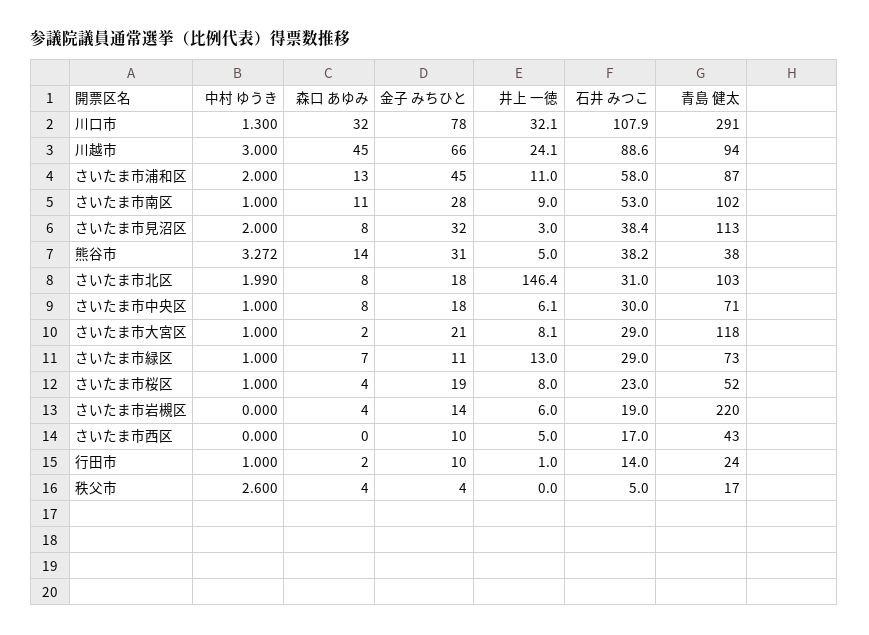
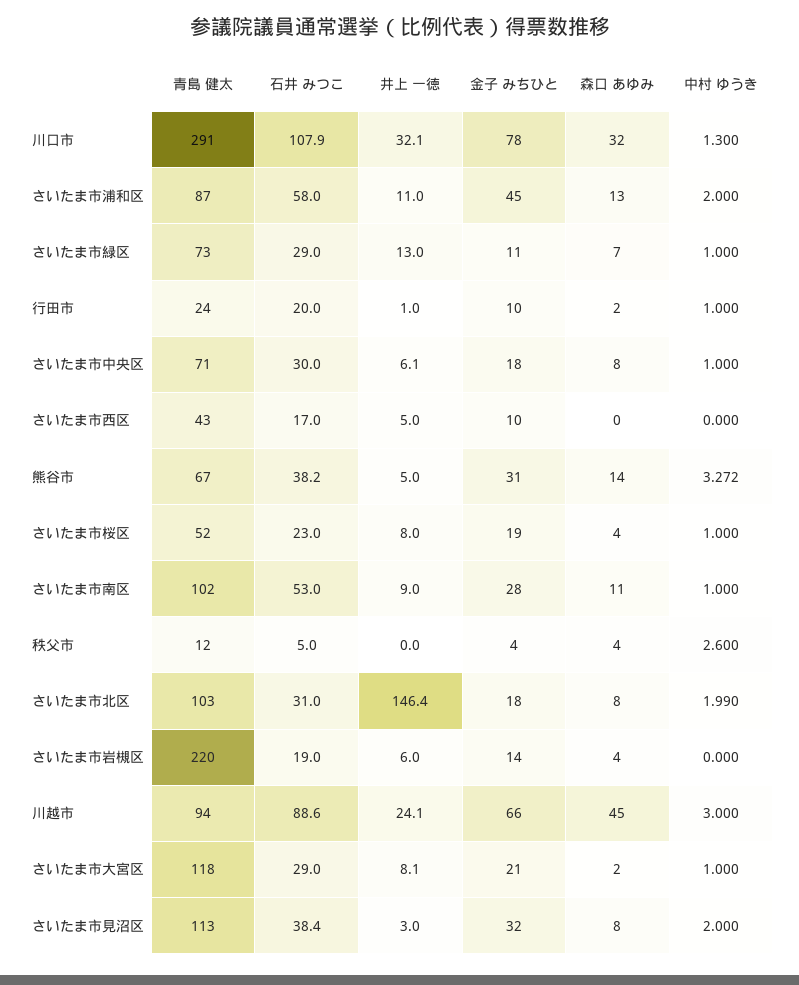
  {
    "中村 ゆうき": {
      "川口市": 1.3,
      "川越市": 3,
      "さいたま市浦和区": 2,
      "さいたま市南区": 1,
      "さいたま市見沼区": 2,
      "熊谷市": 3.272,
      "さいたま市北区": 1.99,
      "さいたま市中央区": 1,
      "さいたま市大宮区": 1,
      "さいたま市緑区": 1,
      "さいたま市桜区": 1,
      "さいたま市岩槻区": 0,
      "さいたま市西区": 0,
      "行田市": 1,
      "秩父市": 2.6
    },
    "森口 あゆみ": {
      "川口市": 32,
      "川越市": 45,
      "さいたま市浦和区": 13,
      "さいたま市南区": 11,
      "さいたま市見沼区": 8,
      "熊谷市": 14,
      "さいたま市北区": 8,
      "さいたま市中央区": 8,
      "さいたま市大宮区": 2,
      "さいたま市緑区": 7,
      "さいたま市桜区": 4,
      "さいたま市岩槻区": 4,
      "さいたま市西区": 0,
      "行田市": 2,
      "秩父市": 4
    },
    "金子 みちひと": {
      "川口市": 78,
      "川越市": 66,
      "さいたま市浦和区": 45,
      "さいたま市南区": 28,
      "さいたま市見沼区": 32,
      "熊谷市": 31,
      "さいたま市北区": 18,
      "さいたま市中央区": 18,
      "さいたま市大宮区": 21,
      "さいたま市緑区": 11,
      "さいたま市桜区": 19,
      "さいたま市岩槻区": 14,
      "さいたま市西区": 10,
      "行田市": 10,
      "秩父市": 4
    },
    "井上 一徳": {
      "川口市": 32.1,
      "川越市": 24.1,
      "さいたま市浦和区": 11,
      "さいたま市南区": 9,
      "さいたま市見沼区": 3,
      "熊谷市": 5,
      "さいたま市北区": 146.4,
      "さいたま市中央区": 6.1,
      "さいたま市大宮区": 8.1,
      "さいたま市緑区": 13,
      "さいたま市桜区": 8,
      "さいたま市岩槻区": 6,
      "さいたま市西区": 5,
      "行田市": 1,
      "秩父市": 0
    },
    "石井 みつこ": {
      "川口市": 107.9,
      "川越市": 88.6,
      "さいたま市浦和区": 58,
      "さいたま市南区": 53,
      "さいたま市見沼区": 38.4,
      "熊谷市": 38.2,
      "さいたま市北区": 31,
      "さいたま市中央区": 30,
      "さいたま市大宮区": 29,
      "さいたま市緑区": 29,
      "さいたま市桜区": 23,
      "さいたま市岩槻区": 19,
      "さいたま市西区": 17,
-     "行田市": 14,
+     "行田市": 20,
      "秩父市": 5
    },
    "青島 健太": {
      "川口市": 291,
      "川越市": 94,
      "さいたま市浦和区": 87,
      "さいたま市南区": 102,
      "さいたま市見沼区": 113,
-     "熊谷市": 38,
+     "熊谷市": 67,
      "さいたま市北区": 103,
      "さいたま市中央区": 71,
      "さいたま市大宮区": 118,
      "さいたま市緑区": 73,
      "さいたま市桜区": 52,
      "さいたま市岩槻区": 220,
      "さいたま市西区": 43,
      "行田市": 24,
-     "秩父市": 17
+     "秩父市": 12
    }
  }

